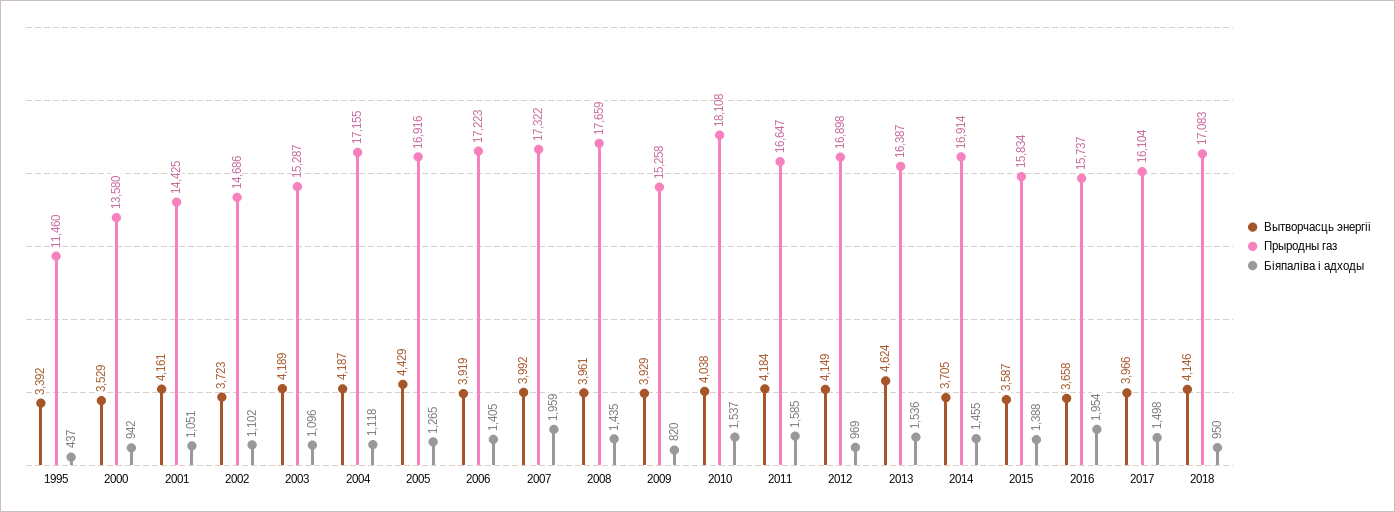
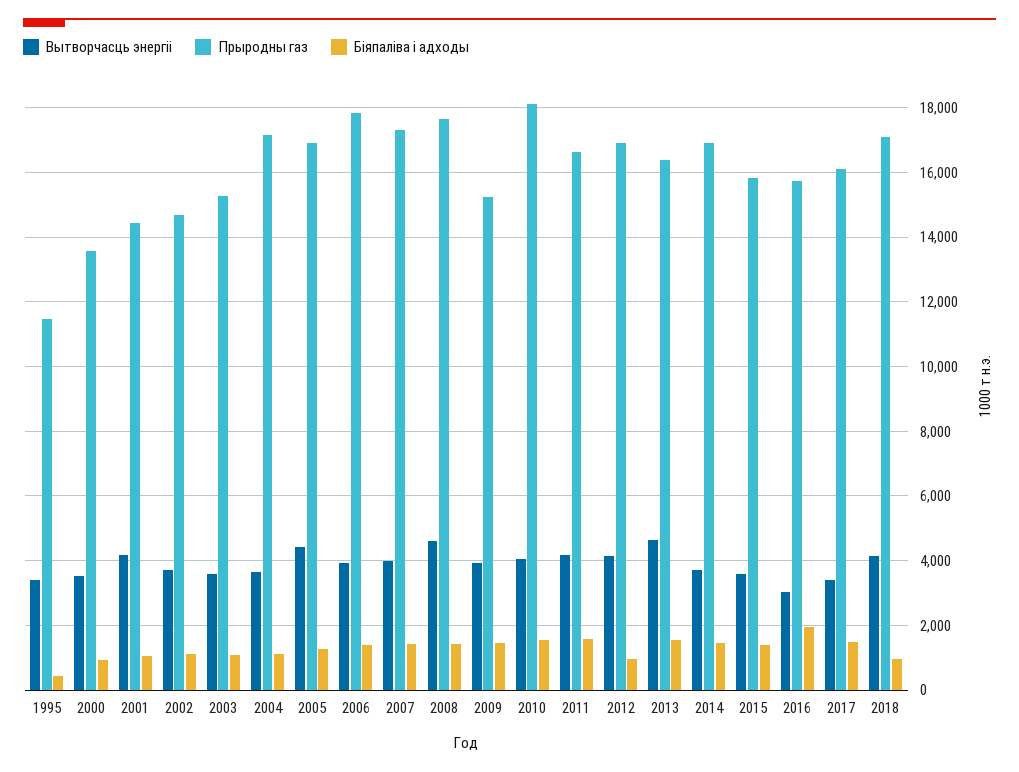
  {
    "Вытворчасць энергіі": {
      "1995": 3392,
      "2000": 3529,
      "2001": 4161,
      "2002": 3723,
-     "2003": 4189,
+     "2003": 3600,
-     "2004": 4187,
+     "2004": 3600,
      "2005": 4429,
      "2006": 3919,
      "2007": 3992,
-     "2008": 3961,
+     "2008": 4600,
      "2009": 3929,
      "2010": 4038,
      "2011": 4184,
      "2012": 4149,
      "2013": 4624,
      "2014": 3705,
      "2015": 3587,
-     "2016": 3658,
+     "2016": 3000,
-     "2017": 3966,
+     "2017": 3400,
      "2018": 4146
    },
    "Прыродны газ": {
      "1995": 11460,
      "2000": 13580,
      "2001": 14425,
      "2002": 14686,
      "2003": 15287,
      "2004": 17155,
      "2005": 16916,
-     "2006": 17223,
+     "2006": 17800,
      "2007": 17322,
      "2008": 17659,
      "2009": 15258,
      "2010": 18108,
      "2011": 16647,
      "2012": 16898,
      "2013": 16387,
      "2014": 16914,
      "2015": 15834,
      "2016": 15737,
      "2017": 16104,
      "2018": 17083
    },
    "Біяпаліва і адходы": {
      "1995": 437,
      "2000": 942,
      "2001": 1051,
      "2002": 1102,
      "2003": 1096,
      "2004": 1118,
      "2005": 1265,
      "2006": 1405,
-     "2007": 1959,
+     "2007": 1400,
      "2008": 1435,
-     "2009": 820,
+     "2009": 1400,
      "2010": 1537,
      "2011": 1585,
      "2012": 969,
      "2013": 1536,
      "2014": 1455,
      "2015": 1388,
      "2016": 1954,
      "2017": 1498,
      "2018": 950
    }
  }

